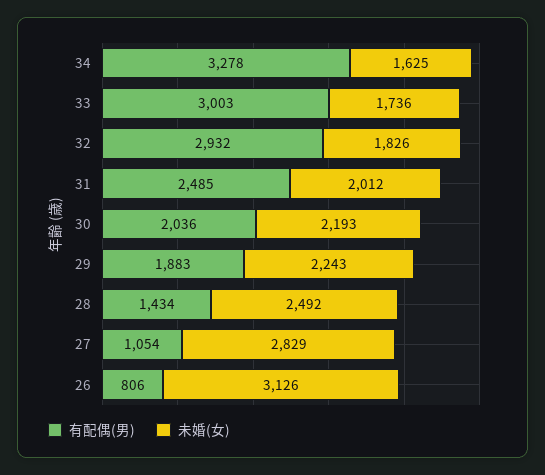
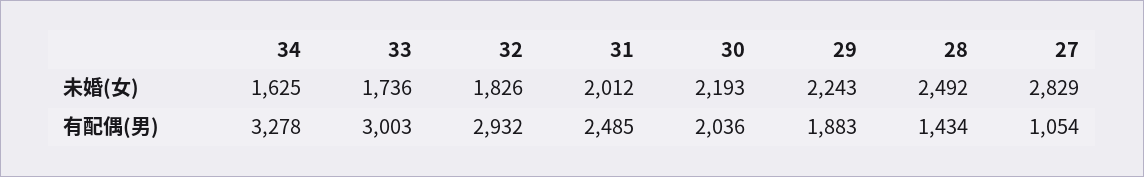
  {
    "有配偶(男)": {
      "34": 3278,
      "33": 3003,
      "32": 2932,
      "31": 2485,
      "30": 2036,
      "29": 1883,
      "28": 1434,
-     "27": 1054,
+     "27": 1054
-     "26": 806
    },
    "未婚(女)": {
      "34": 1625,
      "33": 1736,
      "32": 1826,
      "31": 2012,
      "30": 2193,
      "29": 2243,
      "28": 2492,
-     "27": 2829,
+     "27": 2829
-     "26": 3126
    }
  }

